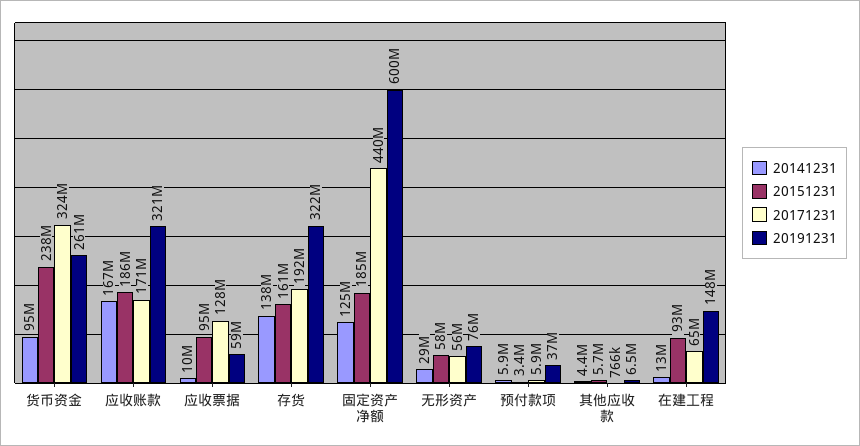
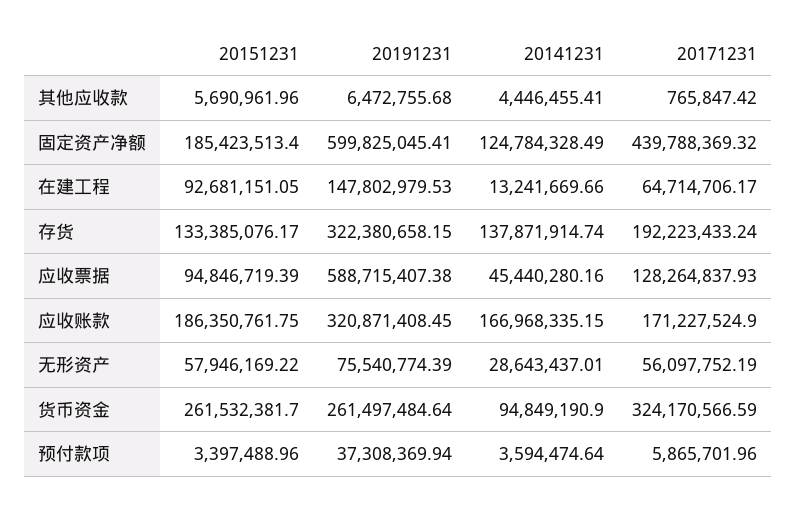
  {
    "20141231": {
      "货币资金": 94849190.9,
      "应收账款": 166968335.15,
-     "应收票据": 10000000,
+     "应收票据": 45440280.16,
      "存货": 137871914.74,
      "固定资产净额": 124784328.49,
      "无形资产": 28643437.01,
-     "预付款项": 5900000,
+     "预付款项": 3594474.64,
      "其他应收款": 4446455.41,
      "在建工程": 13241669.66
    },
    "20151231": {
-     "货币资金": 238000000,
+     "货币资金": 261532381.7,
      "应收账款": 186350761.75,
      "应收票据": 94846719.39,
-     "存货": 161000000,
+     "存货": 133385076.17,
      "固定资产净额": 185423513.4,
      "无形资产": 57946169.22,
      "预付款项": 3397488.96,
      "其他应收款": 5690961.96,
      "在建工程": 92681151.05
    },
    "20171231": {
      "货币资金": 324170566.59,
      "应收账款": 171227524.9,
      "应收票据": 128264837.93,
      "存货": 192223433.24,
      "固定资产净额": 439788369.32,
      "无形资产": 56097752.19,
      "预付款项": 5865701.96,
      "其他应收款": 765847.42,
      "在建工程": 64714706.17
    },
    "20191231": {
      "货币资金": 261497484.64,
      "应收账款": 320871408.45,
-     "应收票据": 59000000,
+     "应收票据": 588715407.38,
      "存货": 322380658.15,
      "固定资产净额": 599825045.41,
      "无形资产": 75540774.39,
      "预付款项": 37308369.94,
      "其他应收款": 6472755.68,
      "在建工程": 147802979.53
    }
  }

